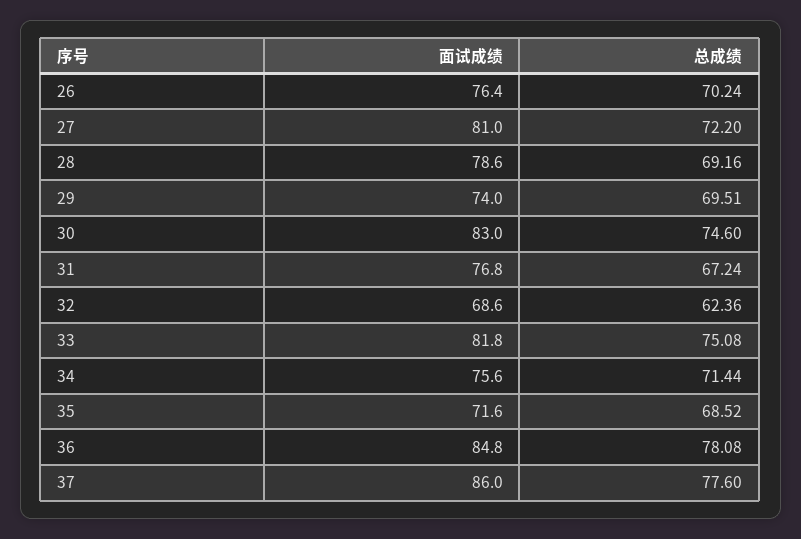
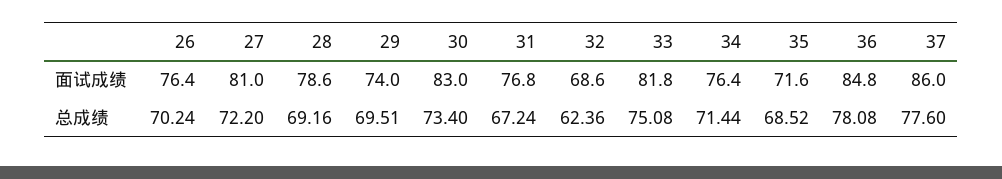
  {
    "面试成绩": {
      "26": 76.4,
      "27": 81,
      "28": 78.6,
      "29": 74,
      "30": 83,
      "31": 76.8,
      "32": 68.6,
      "33": 81.8,
-     "34": 75.6,
+     "34": 76.4,
      "35": 71.6,
      "36": 84.8,
      "37": 86
    },
    "总成绩": {
      "26": 70.24,
      "27": 72.2,
      "28": 69.16,
      "29": 69.51,
-     "30": 74.6,
+     "30": 73.4,
      "31": 67.24,
      "32": 62.36,
      "33": 75.08,
      "34": 71.44,
      "35": 68.52,
      "36": 78.08,
      "37": 77.6
    }
  }

